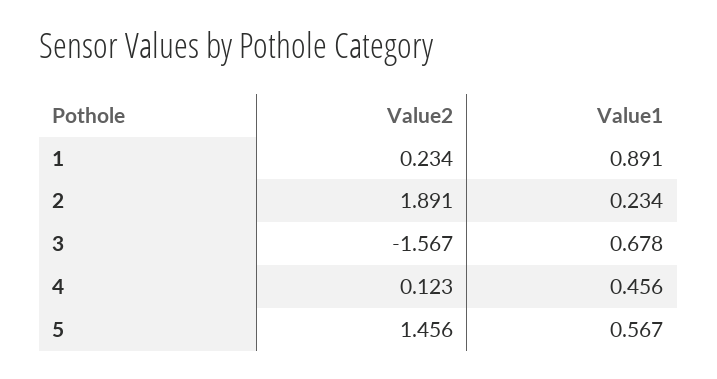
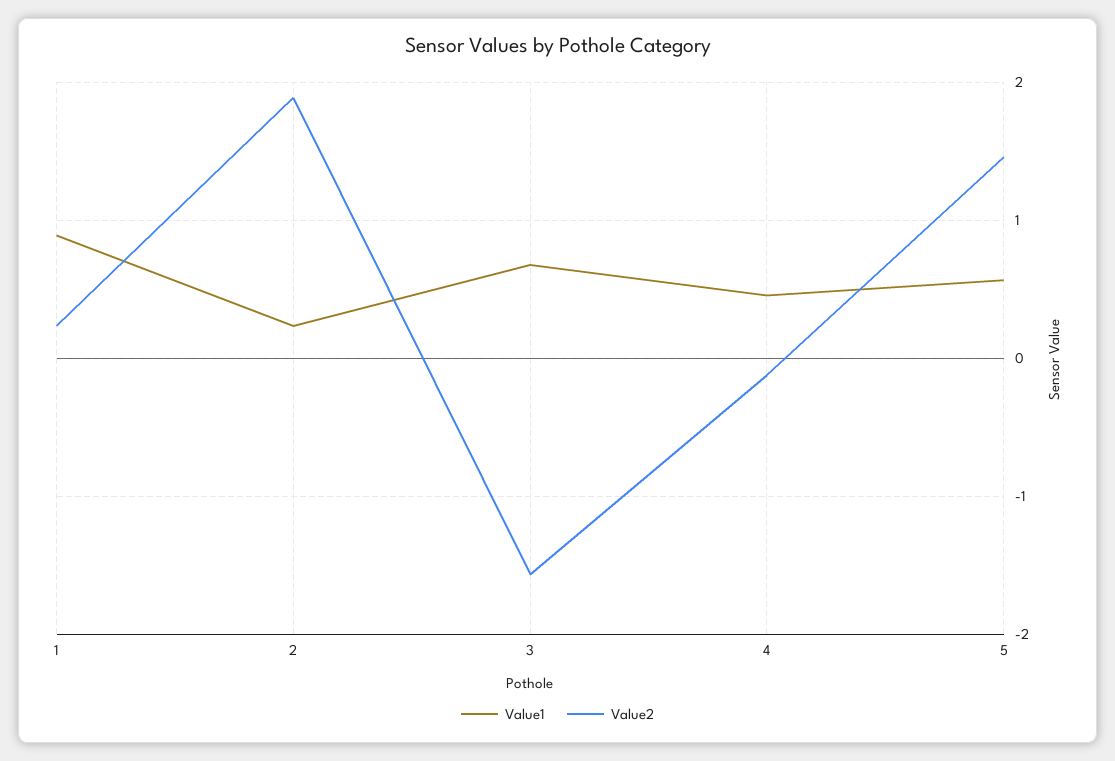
  {
    "Value2": {
      "1": 0.234,
      "2": 1.891,
      "3": -1.567,
-     "4": 0.123,
+     "4": -0.1,
      "5": 1.456
    },
    "Value1": {
      "1": 0.891,
      "2": 0.234,
      "3": 0.678,
      "4": 0.456,
      "5": 0.567
    }
  }

